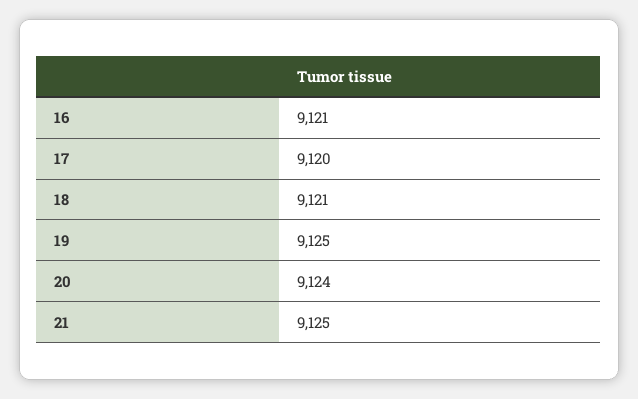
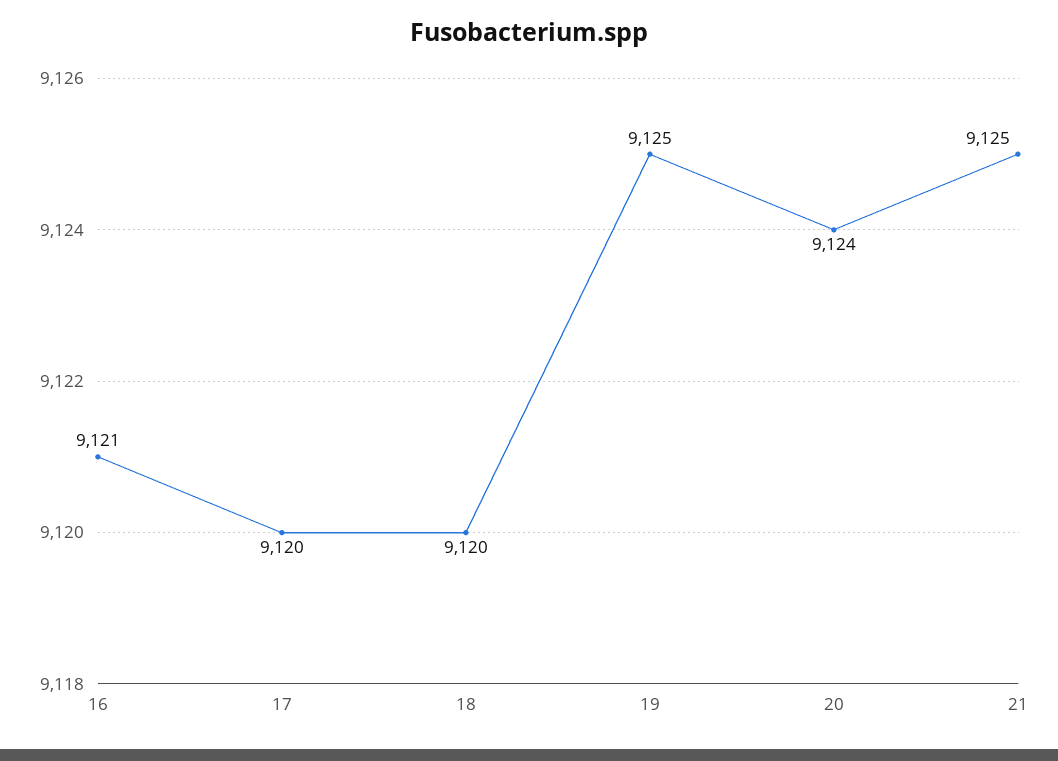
  {
    "16": 9121,
    "17": 9120,
-   "18": 9121,
+   "18": 9120,
    "19": 9125,
    "20": 9124,
    "21": 9125
  }

